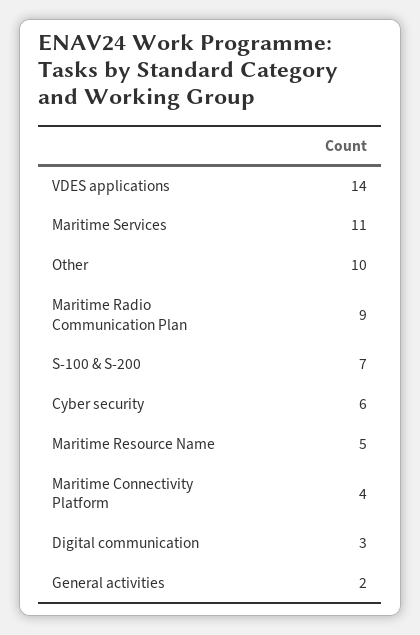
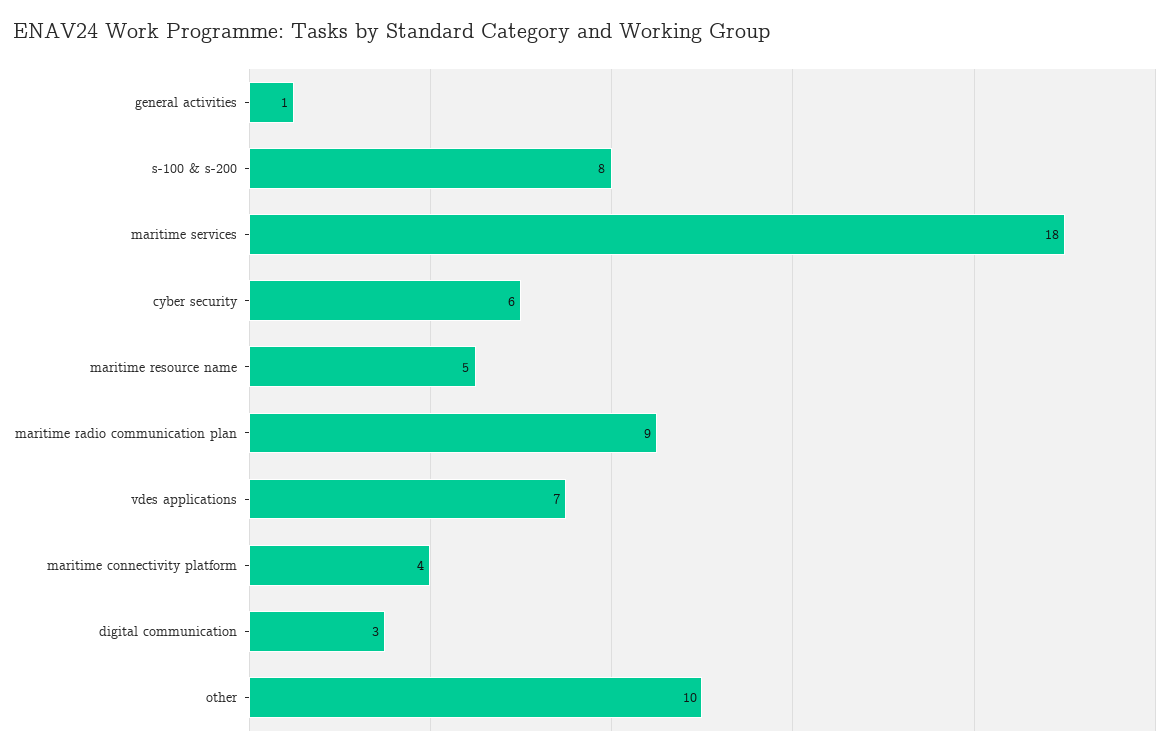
  {
-   "VDES applications": 14,
+   "VDES applications": 7,
-   "Maritime Services": 11,
+   "Maritime Services": 18,
    "Other": 10,
    "Maritime Radio Communication Plan": 9,
-   "S-100 & S-200": 7,
+   "S-100 & S-200": 8,
    "Cyber security": 6,
    "Maritime Resource Name": 5,
    "Maritime Connectivity Platform": 4,
    "Digital communication": 3,
-   "General activities": 2
+   "General activities": 1
  }

